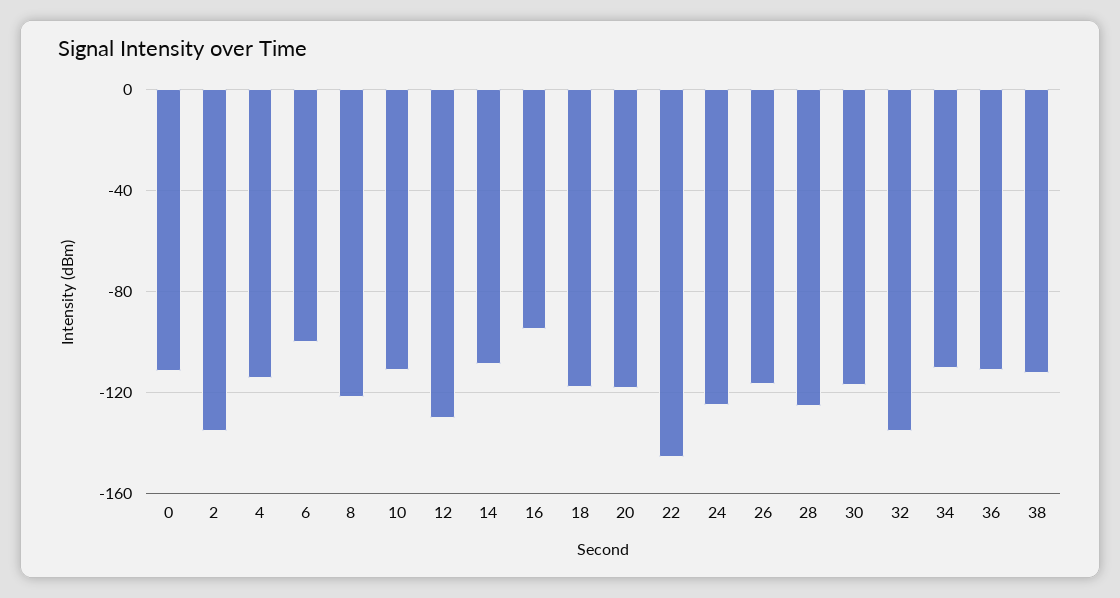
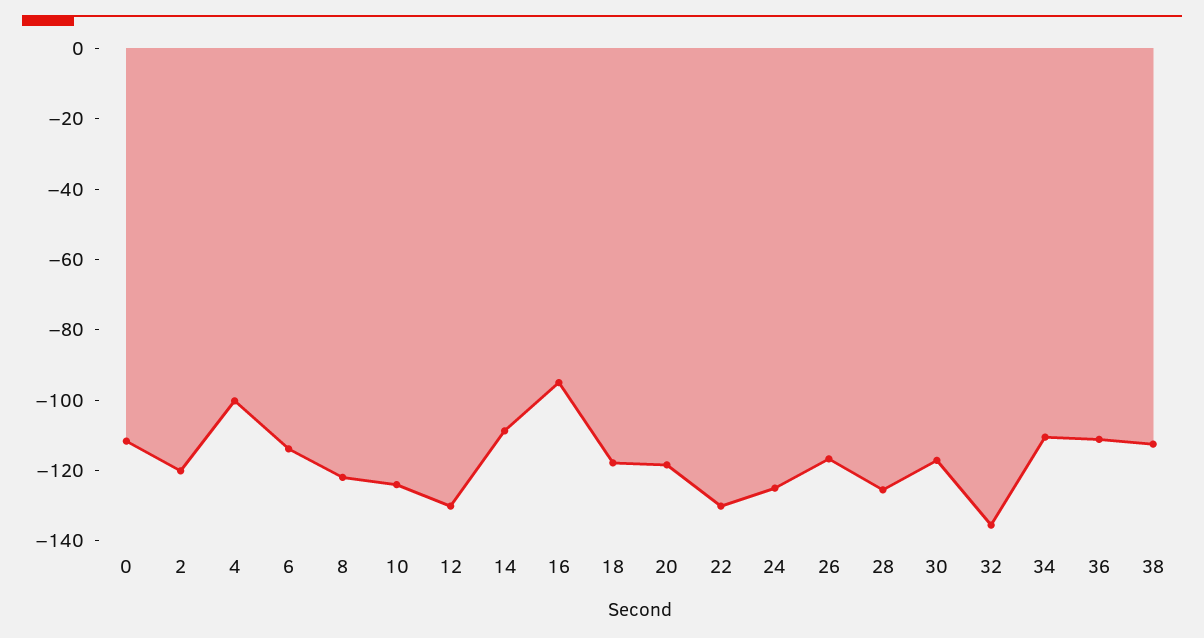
  {
    "0": -110,
-   "2": -135,
+   "2": -120,
-   "4": -115,
+   "4": -100,
-   "6": -100,
+   "6": -115,
    "8": -120,
-   "10": -110,
+   "10": -125,
    "12": -130,
    "14": -110,
    "16": -95,
    "18": -120,
    "20": -120,
-   "22": -145,
+   "22": -130,
    "24": -125,
    "26": -115,
    "28": -125,
    "30": -115,
    "32": -135,
    "34": -110,
    "36": -110,
    "38": -115
  }

